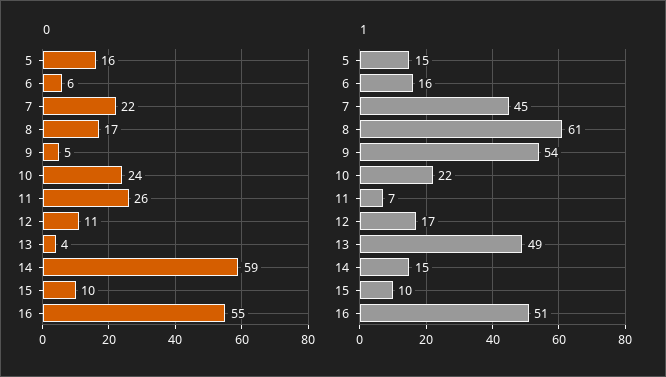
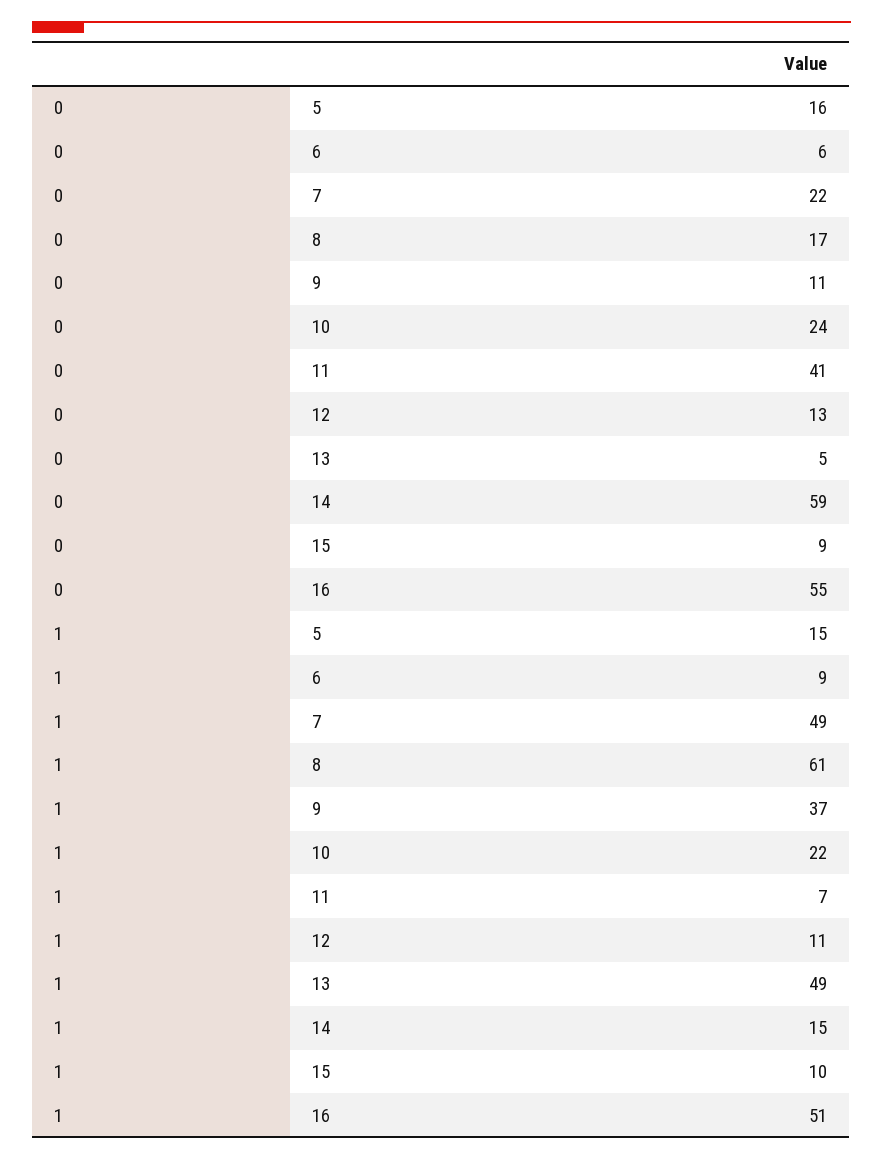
  {
    "0": {
      "5": 16,
      "6": 6,
      "7": 22,
      "8": 17,
-     "9": 5,
+     "9": 11,
      "10": 24,
-     "11": 26,
+     "11": 41,
-     "12": 11,
+     "12": 13,
-     "13": 4,
+     "13": 5,
      "14": 59,
-     "15": 10,
+     "15": 9,
      "16": 55
    },
    "1": {
      "5": 15,
-     "6": 16,
+     "6": 9,
-     "7": 45,
+     "7": 49,
      "8": 61,
-     "9": 54,
+     "9": 37,
      "10": 22,
      "11": 7,
-     "12": 17,
+     "12": 11,
      "13": 49,
      "14": 15,
      "15": 10,
      "16": 51
    }
  }

